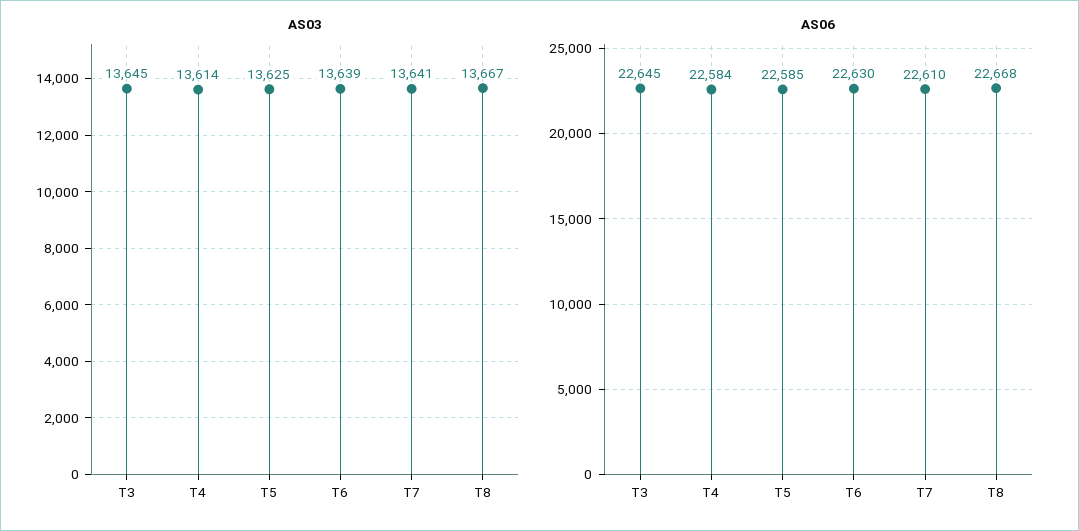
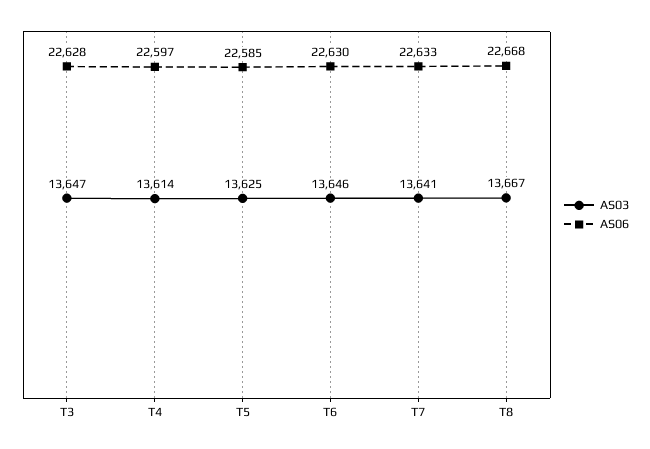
  {
    "AS03": {
-     "T3": 13645,
+     "T3": 13647,
      "T4": 13614,
      "T5": 13625,
-     "T6": 13639,
+     "T6": 13646,
      "T7": 13641,
      "T8": 13667
    },
    "AS06": {
-     "T3": 22645,
+     "T3": 22628,
-     "T4": 22584,
+     "T4": 22597,
      "T5": 22585,
      "T6": 22630,
-     "T7": 22610,
+     "T7": 22633,
      "T8": 22668
    }
  }

